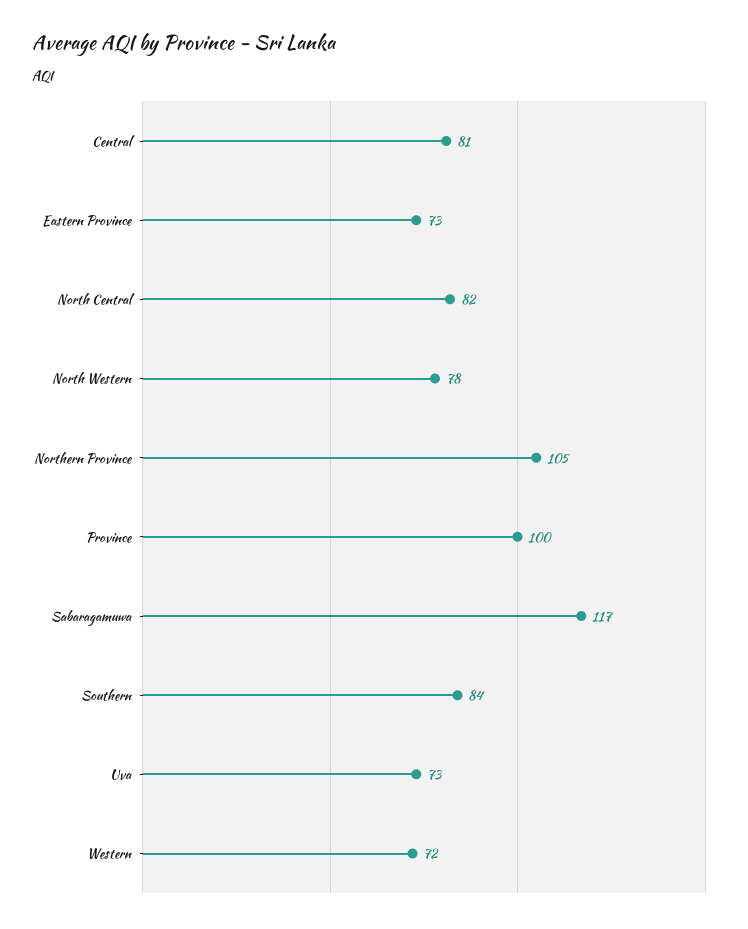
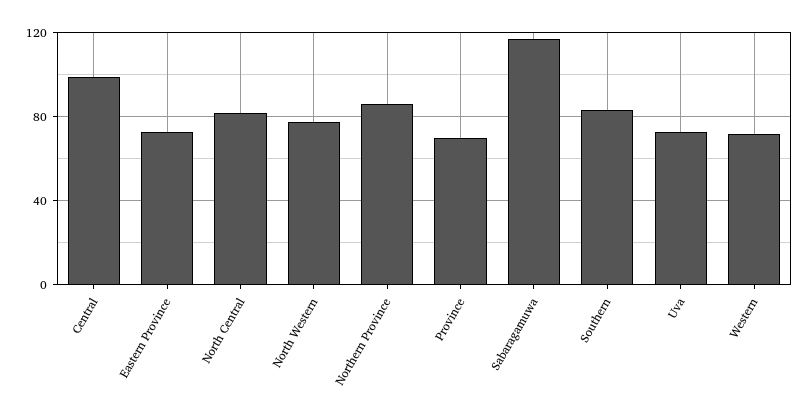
  {
-   "Central": 81,
+   "Central": 100,
    "Eastern Province": 73,
    "North Central": 82,
    "North Western": 78,
-   "Northern Province": 105,
+   "Northern Province": 85,
-   "Province": 100,
+   "Province": 70,
    "Sabaragamuwa": 117,
    "Southern": 84,
    "Uva": 73,
    "Western": 72
  }

